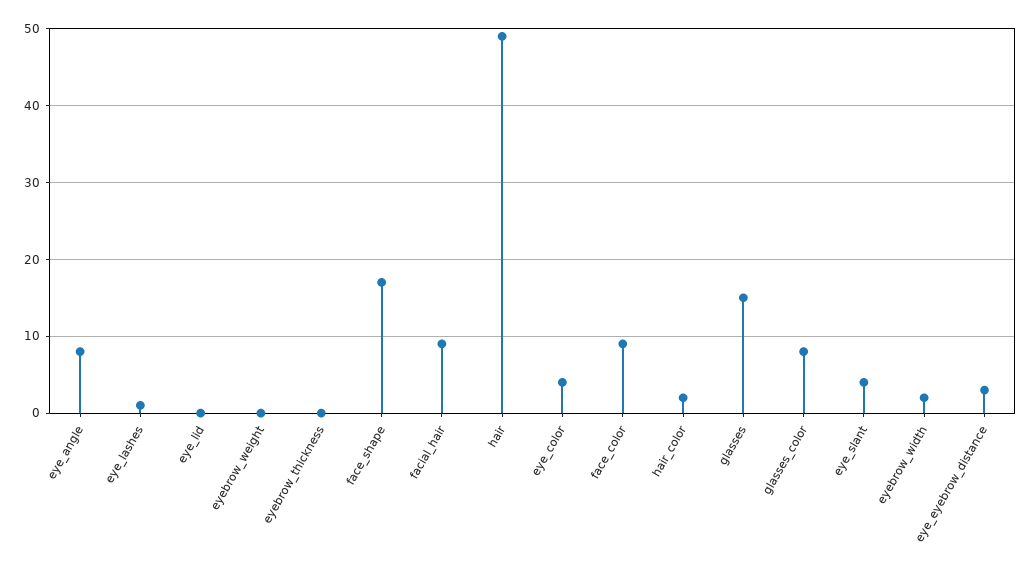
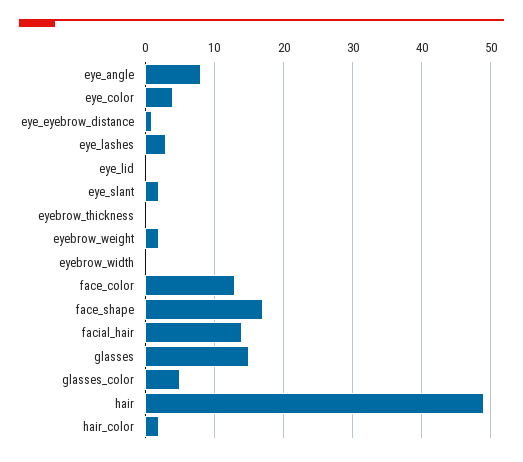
  {
    "eye_angle": 8,
-   "eye_lashes": 1,
+   "eye_lashes": 3,
    "eye_lid": 0,
-   "eyebrow_weight": 0,
+   "eyebrow_weight": 2,
    "eyebrow_thickness": 0,
    "face_shape": 17,
-   "facial_hair": 9,
+   "facial_hair": 14,
    "hair": 49,
    "eye_color": 4,
-   "face_color": 9,
+   "face_color": 13,
    "hair_color": 2,
    "glasses": 15,
-   "glasses_color": 8,
+   "glasses_color": 5,
-   "eye_slant": 4,
+   "eye_slant": 2,
-   "eyebrow_width": 2,
+   "eyebrow_width": 0,
-   "eye_eyebrow_distance": 3
+   "eye_eyebrow_distance": 1
  }

